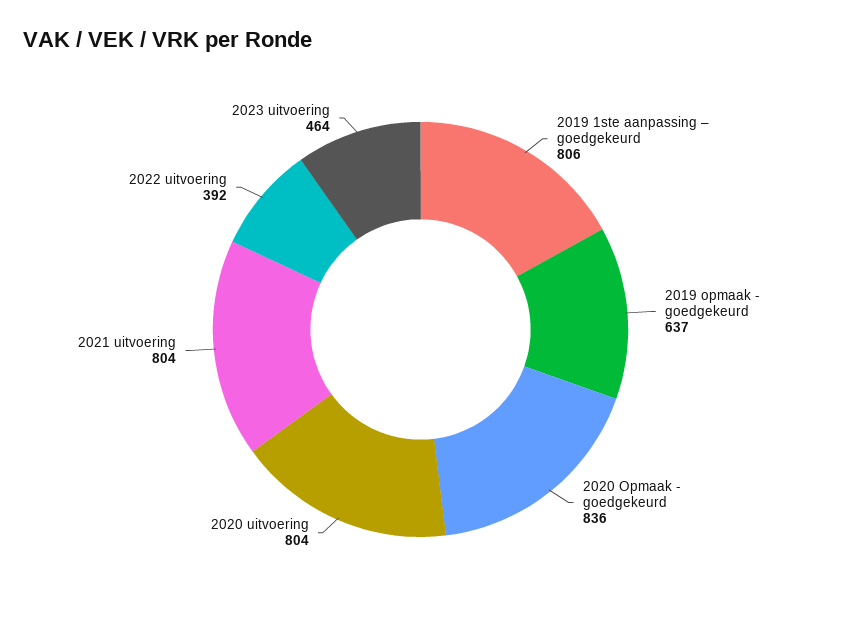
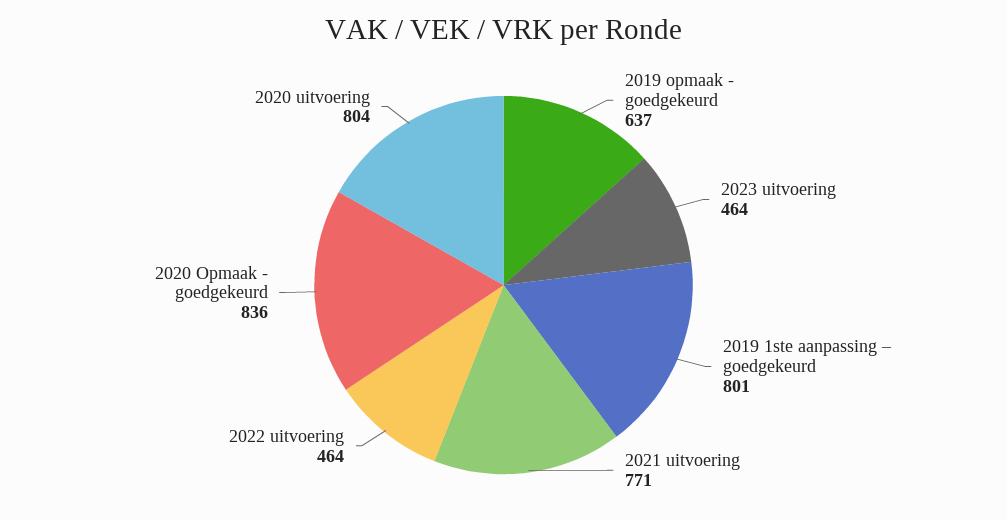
  {
-   "2019 1ste aanpassing – goedgekeurd": 806,
+   "2019 1ste aanpassing – goedgekeurd": 801,
    "2019 opmaak - goedgekeurd": 637,
    "2020 Opmaak - goedgekeurd": 836,
    "2020 uitvoering": 804,
-   "2021 uitvoering": 804,
+   "2021 uitvoering": 771,
-   "2022 uitvoering": 392,
+   "2022 uitvoering": 464,
    "2023 uitvoering": 464
  }

